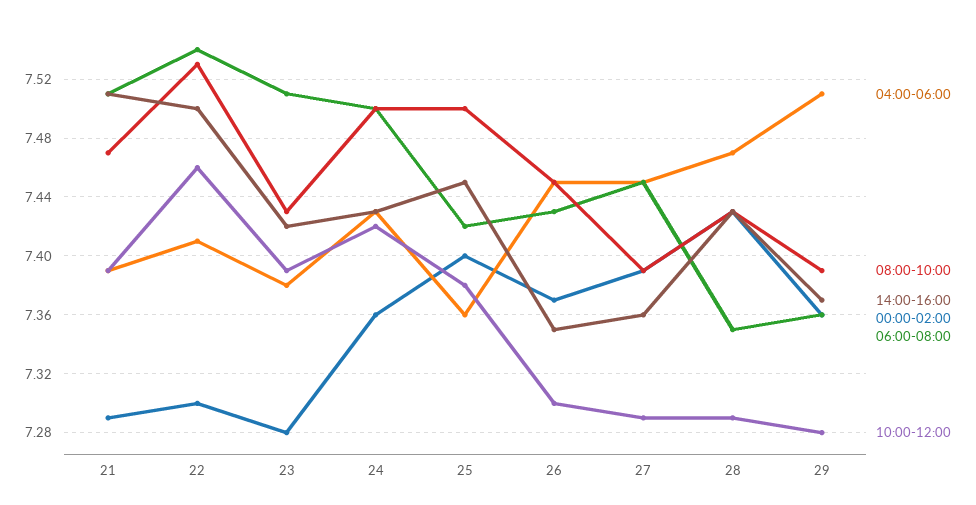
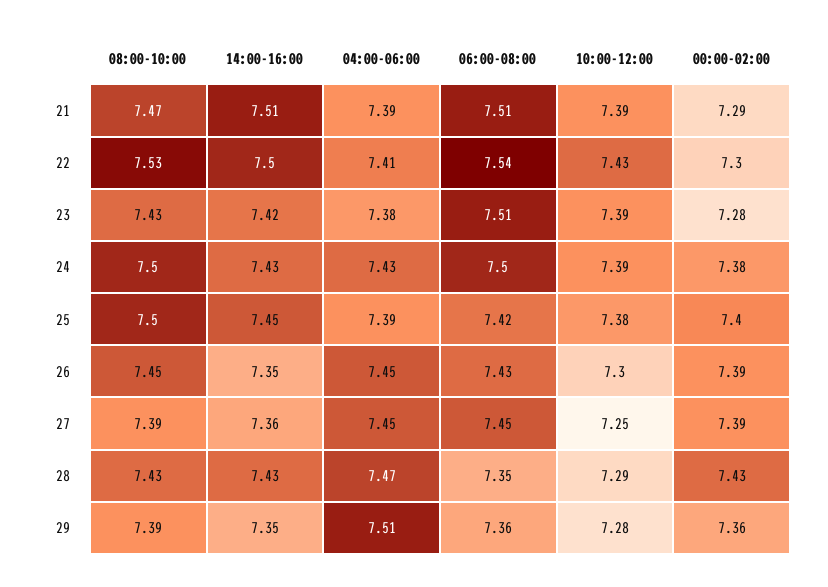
  {
    "04:00-06:00": {
      "21": 7.39,
      "22": 7.41,
      "23": 7.38,
      "24": 7.43,
-     "25": 7.36,
+     "25": 7.39,
      "26": 7.45,
      "27": 7.45,
      "28": 7.47,
      "29": 7.51
    },
    "08:00-10:00": {
      "21": 7.47,
      "22": 7.53,
      "23": 7.43,
      "24": 7.5,
      "25": 7.5,
      "26": 7.45,
      "27": 7.39,
      "28": 7.43,
      "29": 7.39
    },
    "14:00-16:00": {
      "21": 7.51,
      "22": 7.5,
      "23": 7.42,
      "24": 7.43,
      "25": 7.45,
      "26": 7.35,
      "27": 7.36,
      "28": 7.43,
-     "29": 7.37
+     "29": 7.35
    },
    "00:00-02:00": {
      "21": 7.29,
      "22": 7.3,
      "23": 7.28,
-     "24": 7.36,
+     "24": 7.38,
      "25": 7.4,
-     "26": 7.37,
+     "26": 7.39,
      "27": 7.39,
      "28": 7.43,
      "29": 7.36
    },
    "06:00-08:00": {
      "21": 7.51,
      "22": 7.54,
      "23": 7.51,
      "24": 7.5,
      "25": 7.42,
      "26": 7.43,
      "27": 7.45,
      "28": 7.35,
      "29": 7.36
    },
    "10:00-12:00": {
      "21": 7.39,
-     "22": 7.46,
+     "22": 7.43,
      "23": 7.39,
-     "24": 7.42,
+     "24": 7.39,
      "25": 7.38,
      "26": 7.3,
-     "27": 7.29,
+     "27": 7.25,
      "28": 7.29,
      "29": 7.28
    }
  }

